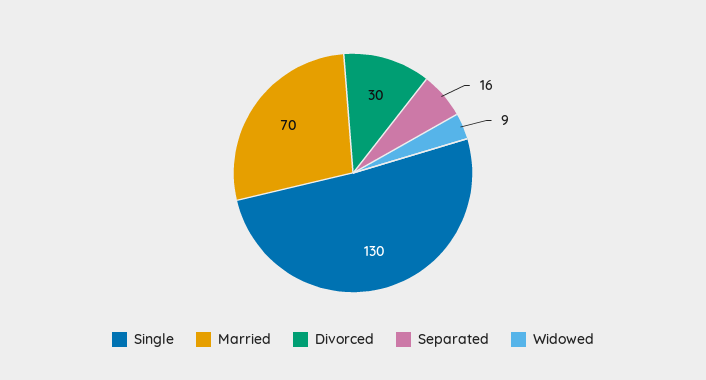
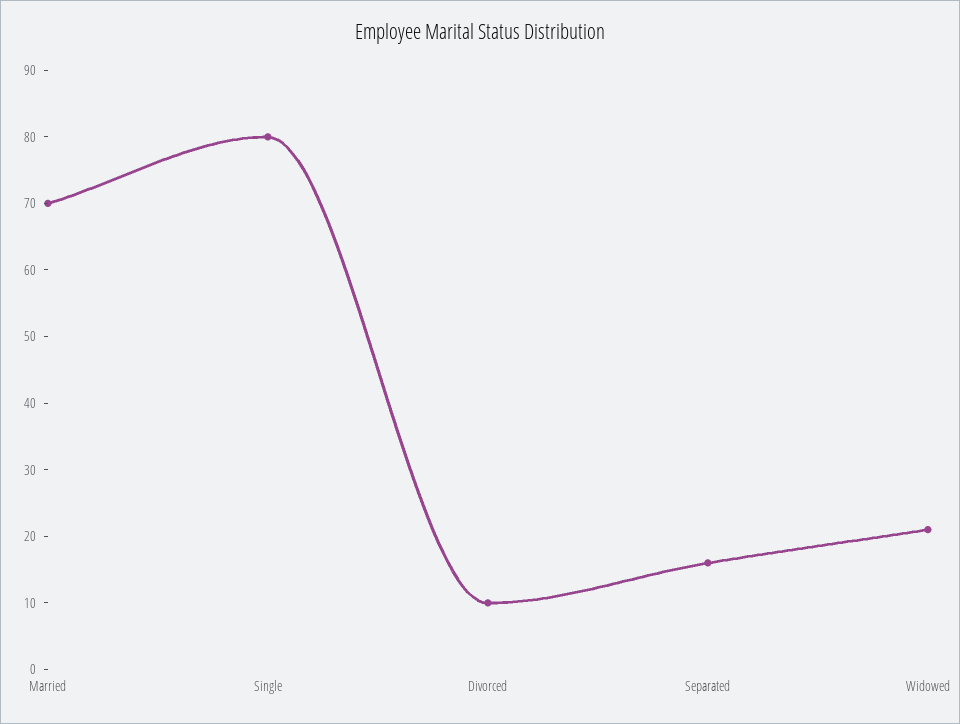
  {
-   "Single": 130,
+   "Single": 80,
    "Married": 70,
-   "Divorced": 30,
+   "Divorced": 10,
    "Separated": 16,
-   "Widowed": 9
+   "Widowed": 20
  }

